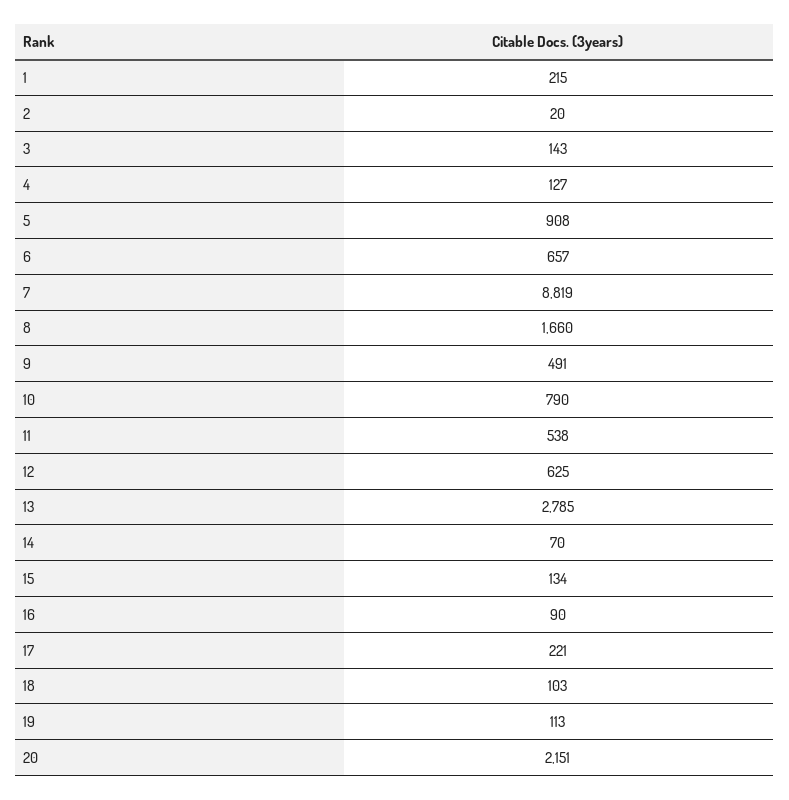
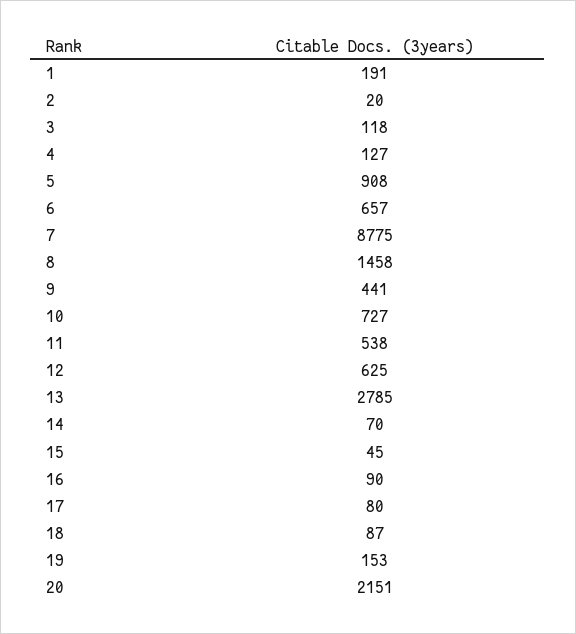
  {
-   "1": 215,
+   "1": 191,
    "2": 20,
-   "3": 143,
+   "3": 118,
    "4": 127,
    "5": 908,
    "6": 657,
-   "7": 8819,
+   "7": 8775,
-   "8": 1660,
+   "8": 1458,
-   "9": 491,
+   "9": 441,
-   "10": 790,
+   "10": 727,
    "11": 538,
    "12": 625,
    "13": 2785,
    "14": 70,
-   "15": 134,
+   "15": 45,
    "16": 90,
-   "17": 221,
+   "17": 80,
-   "18": 103,
+   "18": 87,
-   "19": 113,
+   "19": 153,
    "20": 2151
  }

